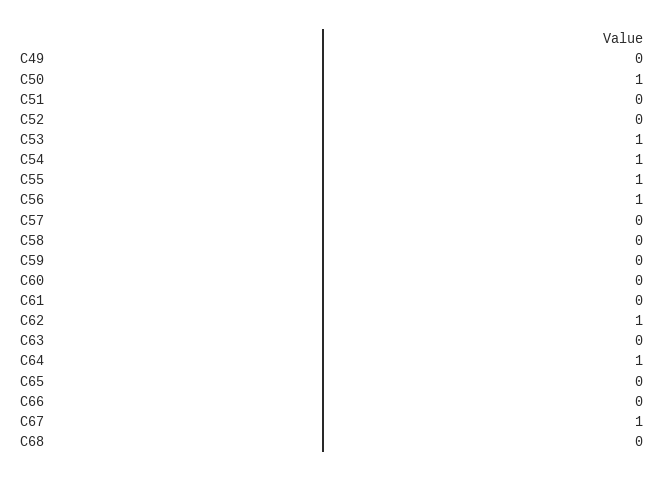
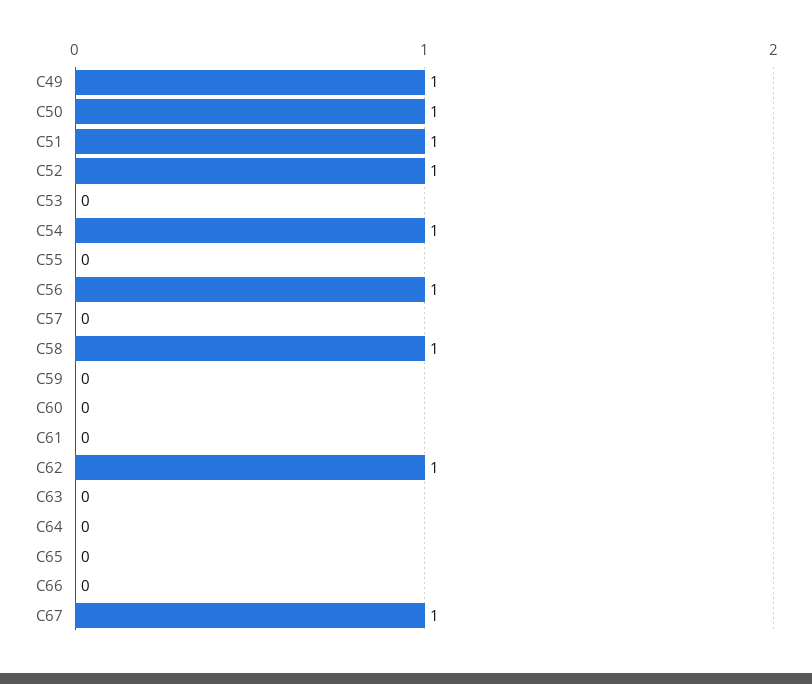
  {
-   "C49": 0,
+   "C49": 1,
    "C50": 1,
-   "C51": 0,
+   "C51": 1,
-   "C52": 0,
+   "C52": 1,
-   "C53": 1,
+   "C53": 0,
    "C54": 1,
-   "C55": 1,
+   "C55": 0,
    "C56": 1,
    "C57": 0,
-   "C58": 0,
+   "C58": 1,
    "C59": 0,
    "C60": 0,
    "C61": 0,
    "C62": 1,
    "C63": 0,
-   "C64": 1,
+   "C64": 0,
    "C65": 0,
    "C66": 0,
-   "C67": 1,
+   "C67": 1
-   "C68": 0
  }

